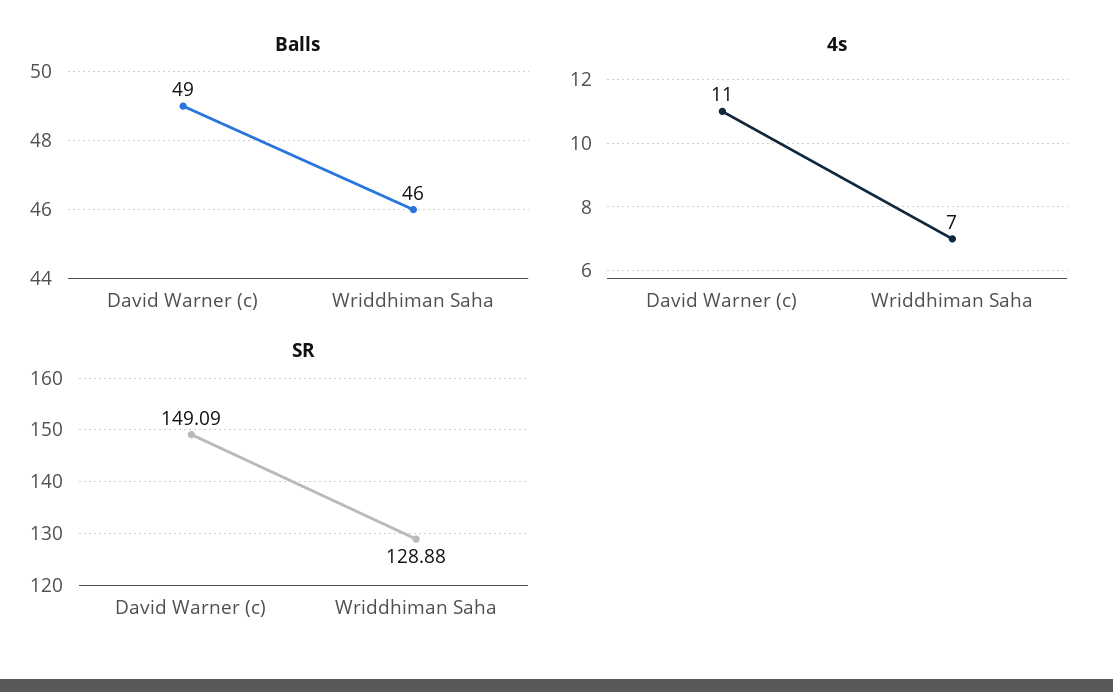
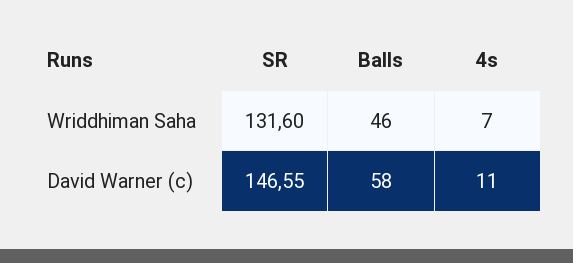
  {
    "Balls": {
-     "David Warner (c)": 49,
+     "David Warner (c)": 58,
      "Wriddhiman Saha": 46
    },
    "4s": {
      "David Warner (c)": 11,
      "Wriddhiman Saha": 7
    },
    "SR": {
-     "David Warner (c)": 149.09,
+     "David Warner (c)": 146.55,
-     "Wriddhiman Saha": 128.88
+     "Wriddhiman Saha": 131.6
    }
  }

